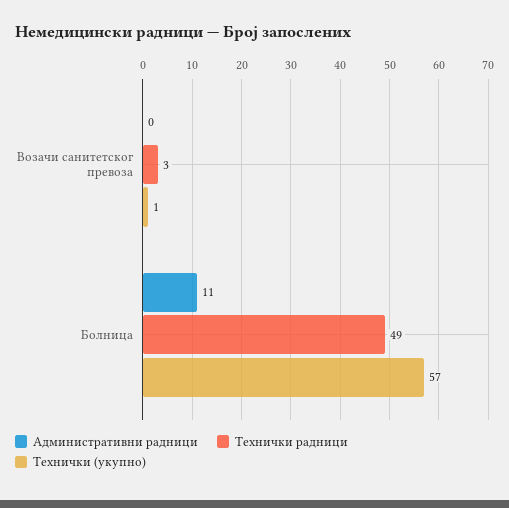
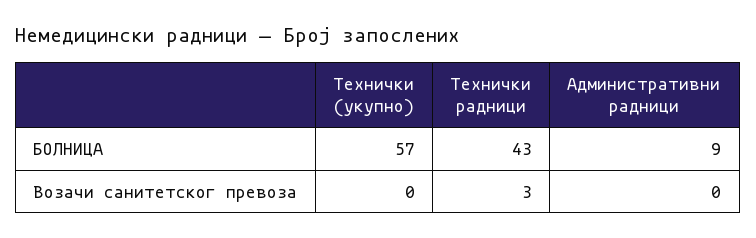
  {
    "Административни радници": {
      "Возачи санитетског превоза": 0,
-     "Болница": 11
+     "Болница": 9
    },
    "Технички радници": {
      "Возачи санитетског превоза": 3,
-     "Болница": 49
+     "Болница": 43
    },
    "Технички (укупно)": {
-     "Возачи санитетског превоза": 1,
+     "Возачи санитетског превоза": 0,
      "Болница": 57
    }
  }

